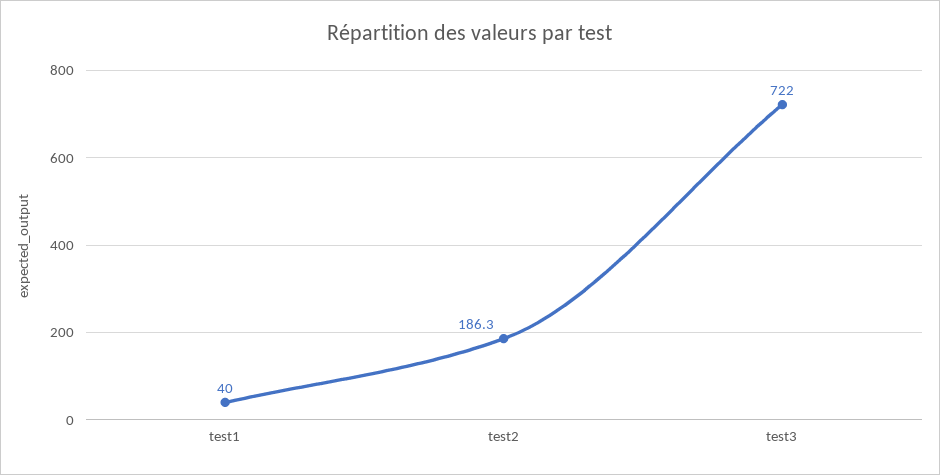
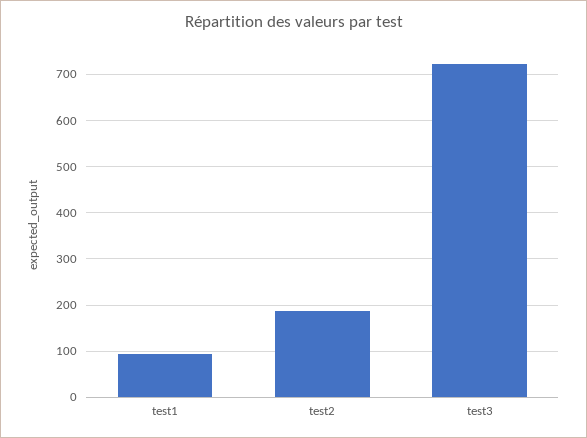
  {
-   "test1": 40,
+   "test1": 100,
    "test2": 186.3,
    "test3": 722
  }

